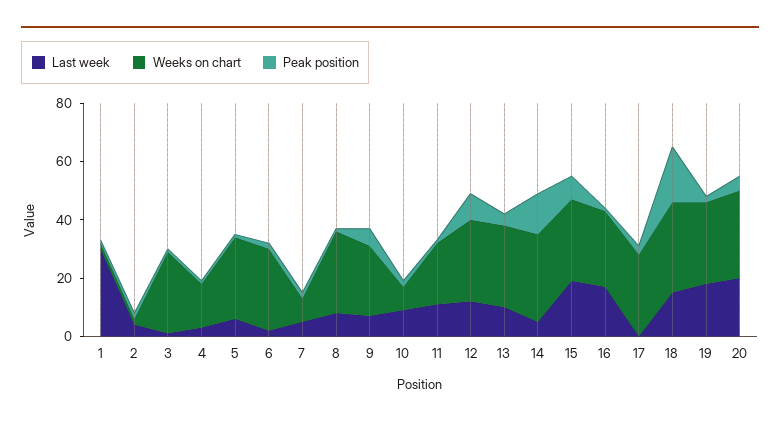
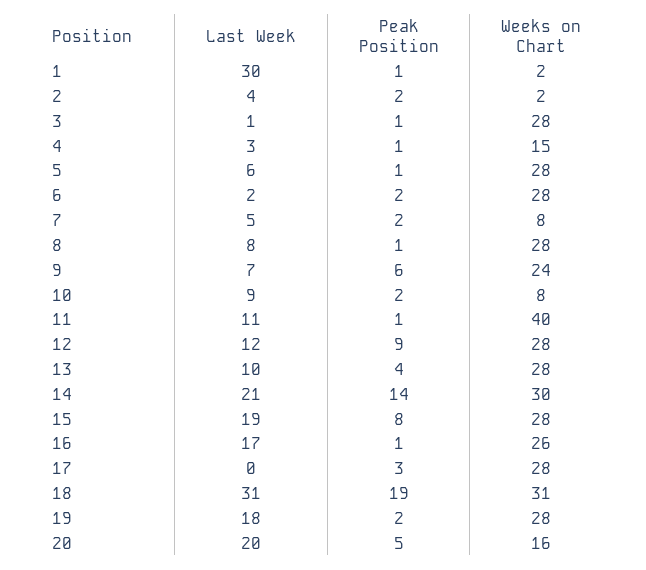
  {
    "Last week": {
      "1": 30,
      "2": 4,
      "3": 1,
      "4": 3,
      "5": 6,
      "6": 2,
      "7": 5,
      "8": 8,
      "9": 7,
      "10": 9,
      "11": 11,
      "12": 12,
      "13": 10,
-     "14": 5,
+     "14": 21,
      "15": 19,
      "16": 17,
      "17": 0,
-     "18": 15,
+     "18": 31,
      "19": 18,
      "20": 20
    },
    "Weeks on chart": {
      "1": 2,
      "2": 2,
      "3": 28,
      "4": 15,
      "5": 28,
      "6": 28,
      "7": 8,
      "8": 28,
      "9": 24,
      "10": 8,
-     "11": 20,
+     "11": 40,
      "12": 28,
      "13": 28,
      "14": 30,
      "15": 28,
      "16": 26,
      "17": 28,
      "18": 31,
      "19": 28,
-     "20": 30
+     "20": 16
    },
    "Peak position": {
      "1": 1,
      "2": 2,
      "3": 1,
      "4": 1,
      "5": 1,
      "6": 2,
      "7": 2,
      "8": 1,
      "9": 6,
      "10": 2,
      "11": 1,
      "12": 9,
      "13": 4,
      "14": 14,
      "15": 8,
      "16": 1,
      "17": 3,
      "18": 19,
      "19": 2,
      "20": 5
    }
  }

